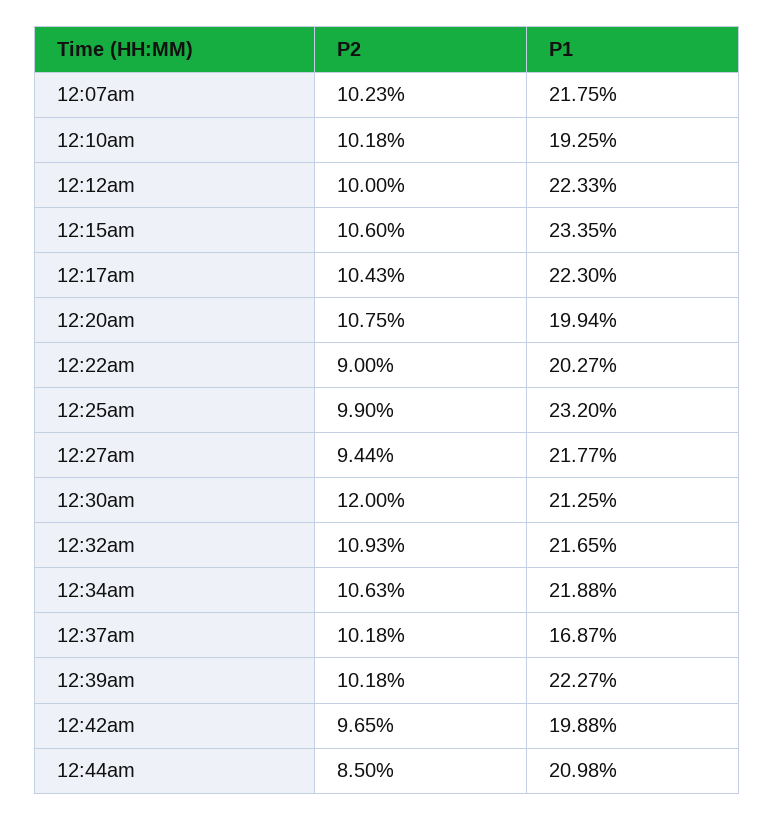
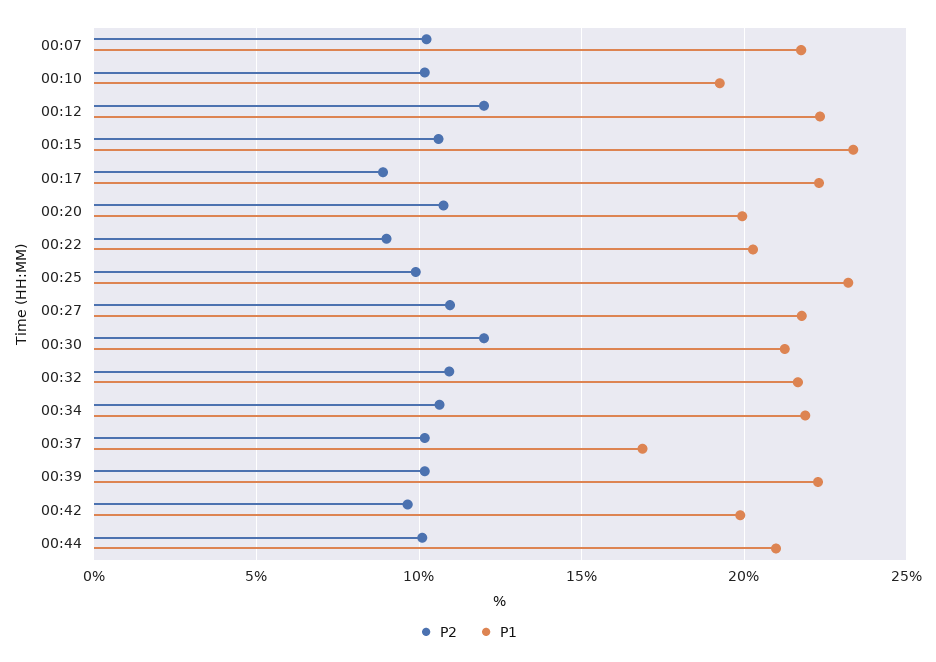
  {
    "P2": {
      "12:07am": 10.23,
      "12:10am": 10.18,
-     "12:12am": 10,
+     "12:12am": 12,
      "12:15am": 10.6,
-     "12:17am": 10.43,
+     "12:17am": 9,
      "12:20am": 10.75,
      "12:22am": 9,
      "12:25am": 9.9,
-     "12:27am": 9.44,
+     "12:27am": 11,
      "12:30am": 12,
      "12:32am": 10.93,
      "12:34am": 10.63,
      "12:37am": 10.18,
      "12:39am": 10.18,
      "12:42am": 9.65,
-     "12:44am": 8.5
+     "12:44am": 10
    },
    "P1": {
      "12:07am": 21.75,
      "12:10am": 19.25,
      "12:12am": 22.33,
      "12:15am": 23.35,
      "12:17am": 22.3,
      "12:20am": 19.94,
      "12:22am": 20.27,
      "12:25am": 23.2,
      "12:27am": 21.77,
      "12:30am": 21.25,
      "12:32am": 21.65,
      "12:34am": 21.88,
      "12:37am": 16.87,
      "12:39am": 22.27,
      "12:42am": 19.88,
      "12:44am": 20.98
    }
  }

